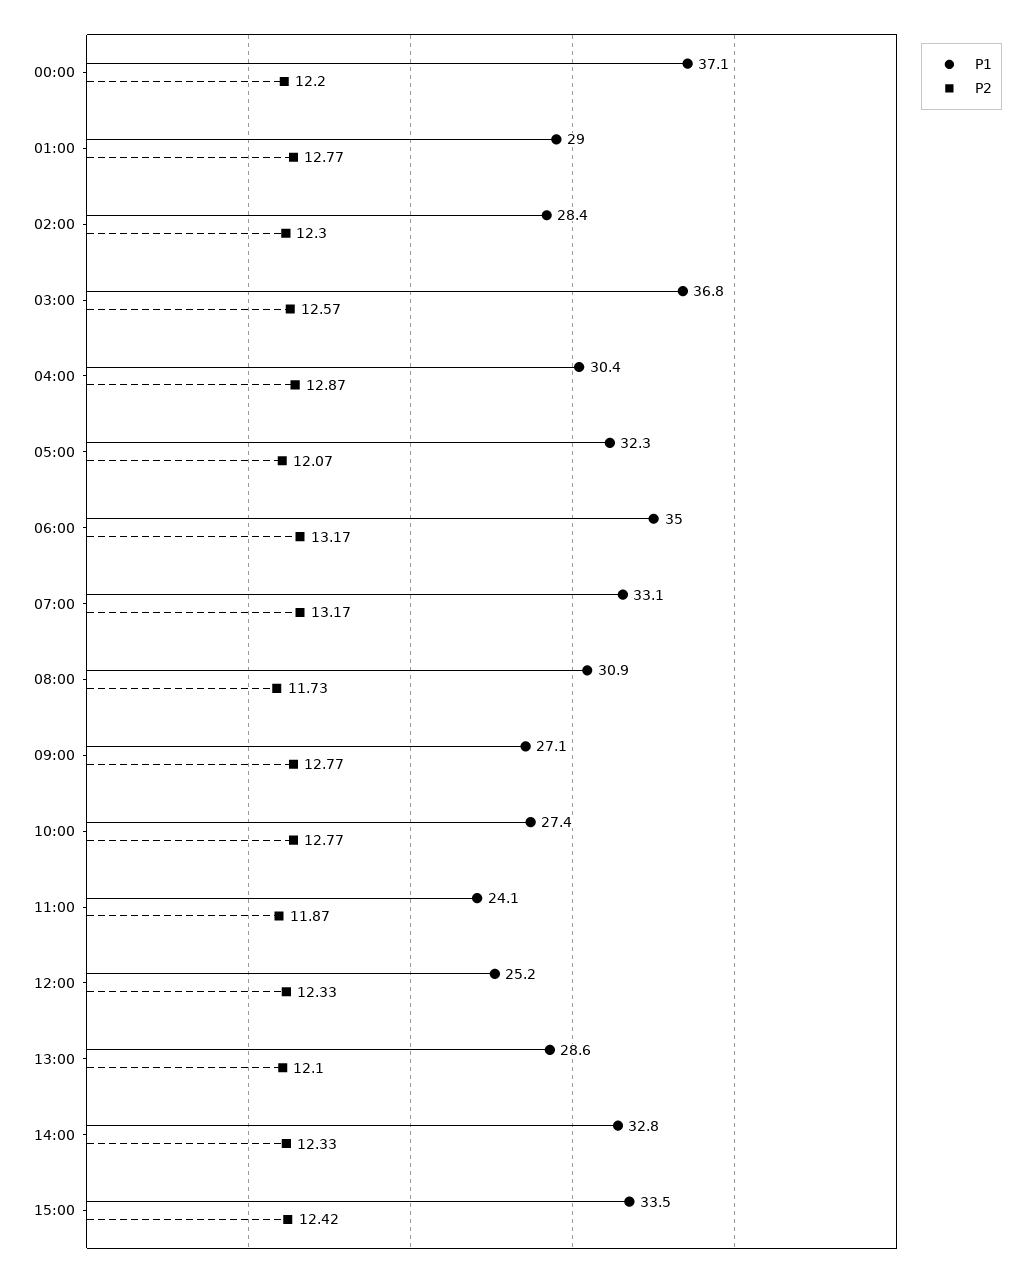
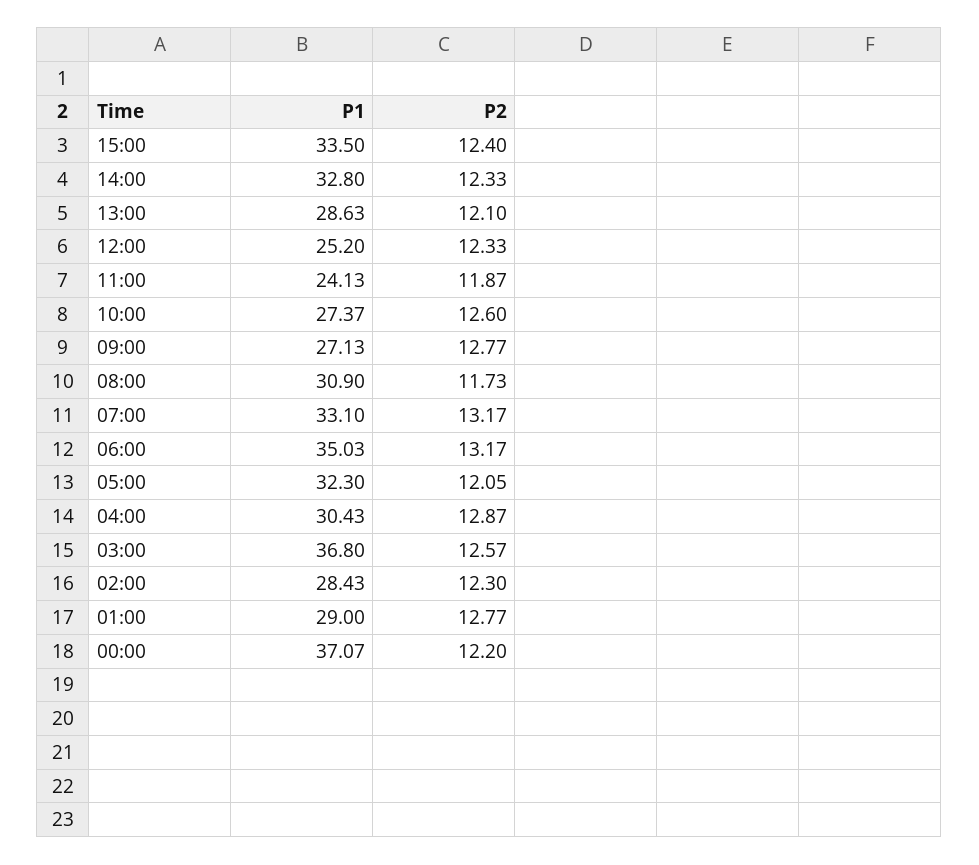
  {
    "P1": {
      "00:00": 37.07,
      "01:00": 29,
      "02:00": 28.43,
      "03:00": 36.8,
      "04:00": 30.43,
      "05:00": 32.3,
      "06:00": 35.03,
      "07:00": 33.1,
      "08:00": 30.9,
      "09:00": 27.13,
      "10:00": 27.37,
      "11:00": 24.13,
      "12:00": 25.2,
      "13:00": 28.63,
      "14:00": 32.8,
      "15:00": 33.5
    },
    "P2": {
      "00:00": 12.2,
      "01:00": 12.77,
      "02:00": 12.3,
      "03:00": 12.57,
      "04:00": 12.87,
-     "05:00": 12.07,
+     "05:00": 12.05,
      "06:00": 13.17,
      "07:00": 13.17,
      "08:00": 11.73,
      "09:00": 12.77,
-     "10:00": 12.77,
+     "10:00": 12.6,
      "11:00": 11.87,
      "12:00": 12.33,
      "13:00": 12.1,
      "14:00": 12.33,
-     "15:00": 12.42
+     "15:00": 12.4
    }
  }

